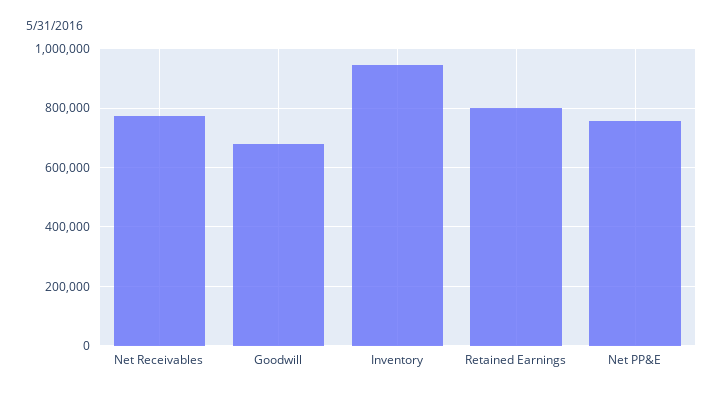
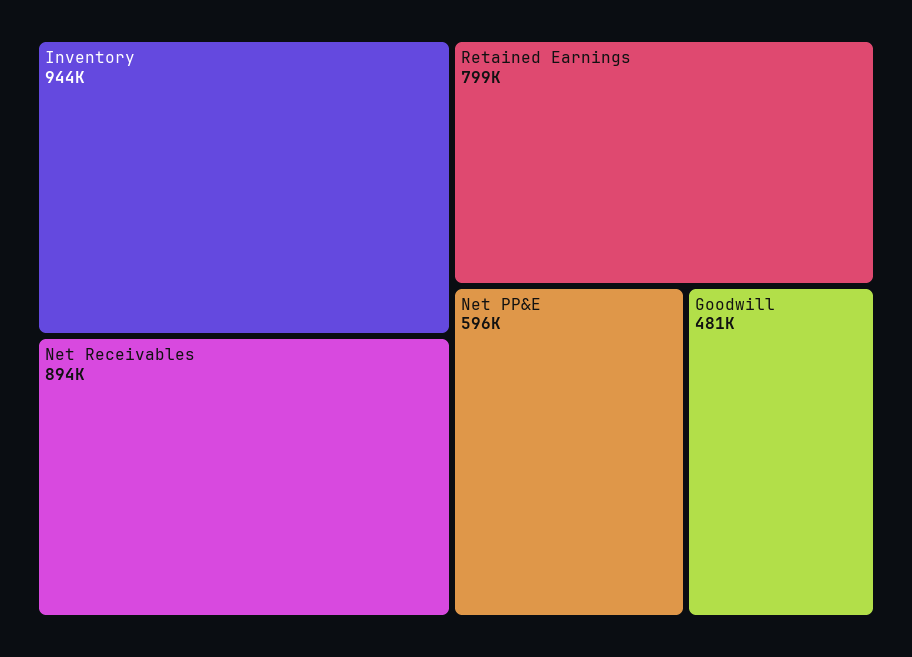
  {
-   "Net Receivables": 775000,
+   "Net Receivables": 894000,
-   "Goodwill": 675000,
+   "Goodwill": 481000,
    "Inventory": 944000,
    "Retained Earnings": 799000,
-   "Net PP&E": 750000
+   "Net PP&E": 596000
  }

